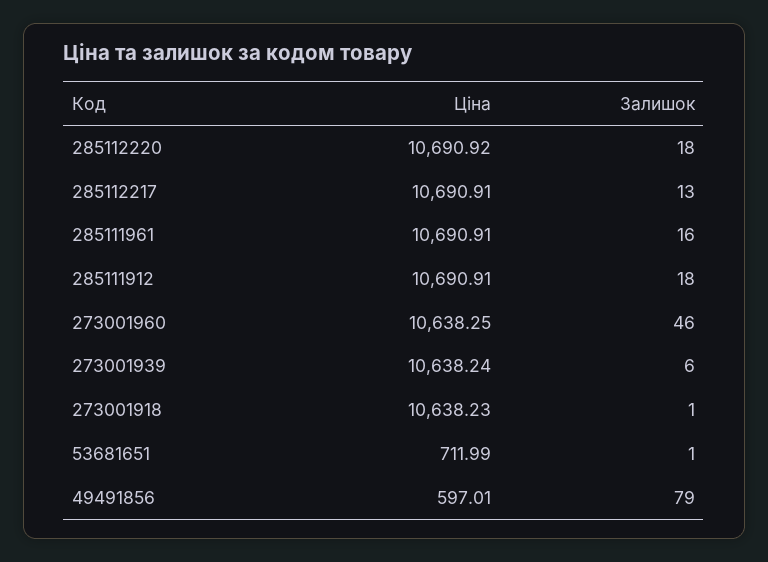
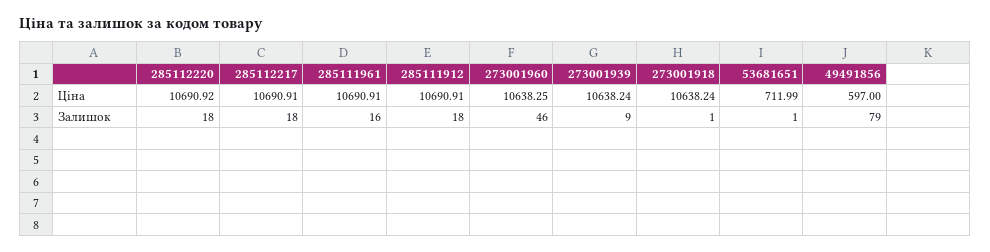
  {
    "Ціна": {
      "285112220": 10690.92,
      "285112217": 10690.91,
      "285111961": 10690.91,
      "285111912": 10690.91,
      "273001960": 10638.25,
      "273001939": 10638.24,
-     "273001918": 10638.23,
+     "273001918": 10638.24,
      "53681651": 711.99,
-     "49491856": 597.01
+     "49491856": 597
    },
    "Залишок": {
      "285112220": 18,
-     "285112217": 13,
+     "285112217": 18,
      "285111961": 16,
      "285111912": 18,
      "273001960": 46,
-     "273001939": 6,
+     "273001939": 9,
      "273001918": 1,
      "53681651": 1,
      "49491856": 79
    }
  }

